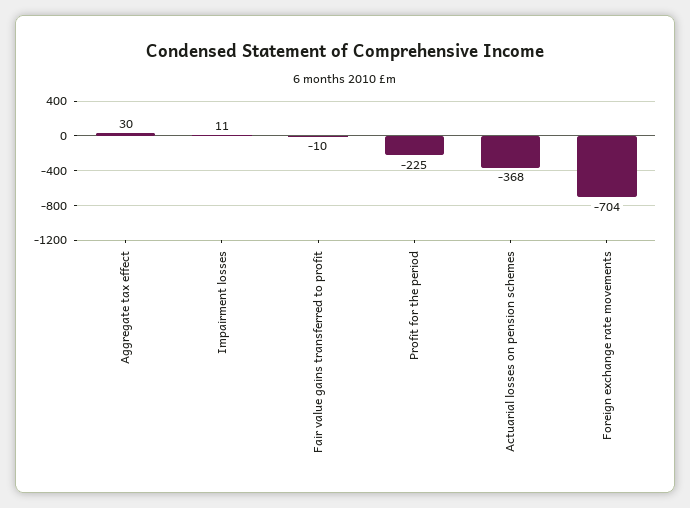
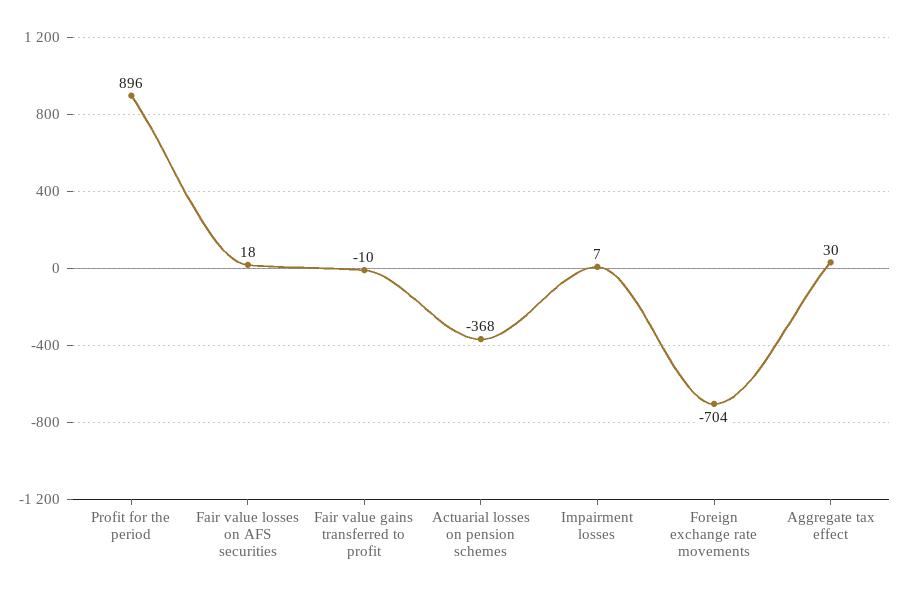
  {
    "Aggregate tax effect": 30,
-   "Impairment losses": 11,
+   "Impairment losses": 7,
    "Fair value gains transferred to profit": -10,
-   "Profit for the period": -225,
+   "Profit for the period": 896,
    "Actuarial losses on pension schemes": -368,
-   "Foreign exchange rate movements": -704
+   "Foreign exchange rate movements": -704,
+   "Fair value losses on AFS securities": 18
  }

